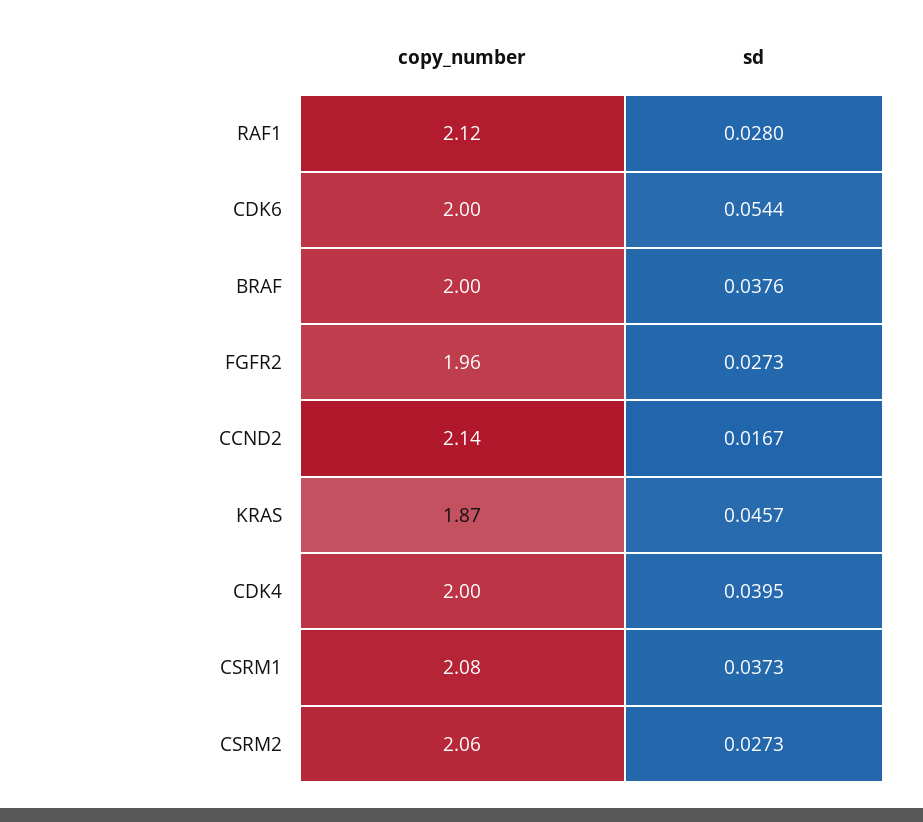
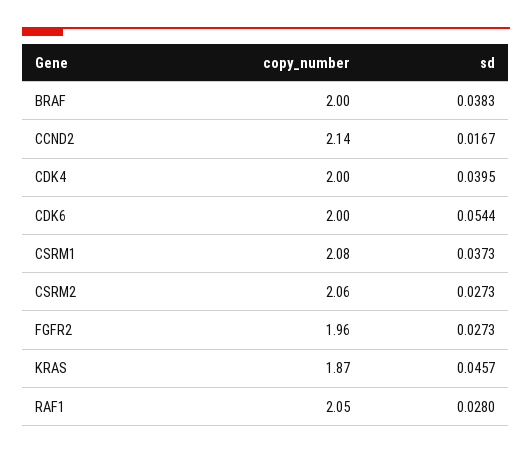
  {
    "copy_number": {
-     "RAF1": 2.12,
+     "RAF1": 2.05,
      "CDK6": 2,
      "BRAF": 2,
      "FGFR2": 1.96,
      "CCND2": 2.14,
      "KRAS": 1.87,
      "CDK4": 2,
      "CSRM1": 2.08,
      "CSRM2": 2.06
    },
    "sd": {
      "RAF1": 0.028,
      "CDK6": 0.0544,
-     "BRAF": 0.0376,
+     "BRAF": 0.0383,
      "FGFR2": 0.0273,
      "CCND2": 0.0167,
      "KRAS": 0.0457,
      "CDK4": 0.0395,
      "CSRM1": 0.0373,
      "CSRM2": 0.0273
    }
  }

